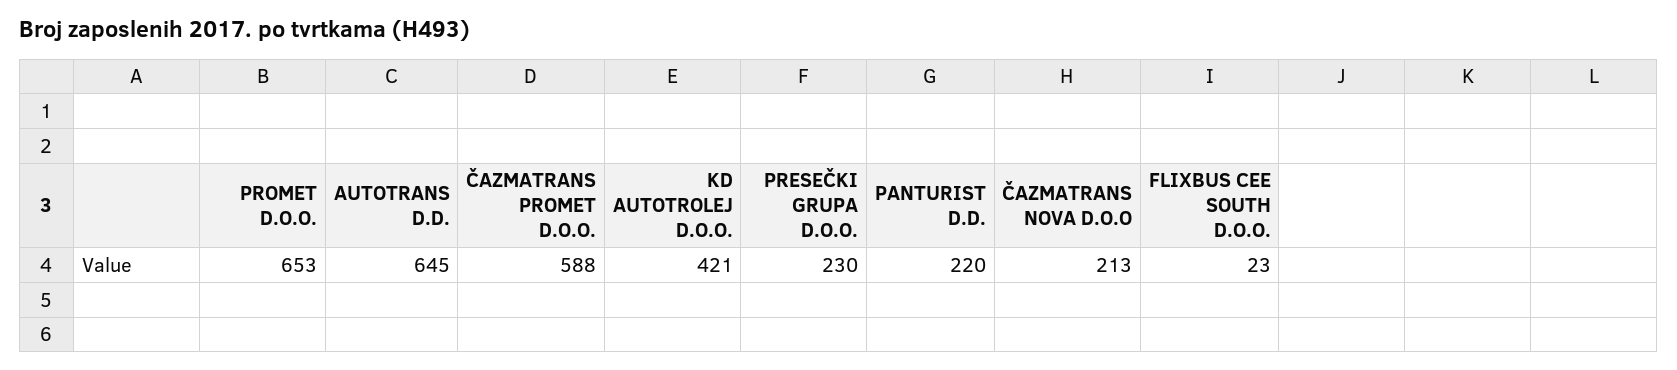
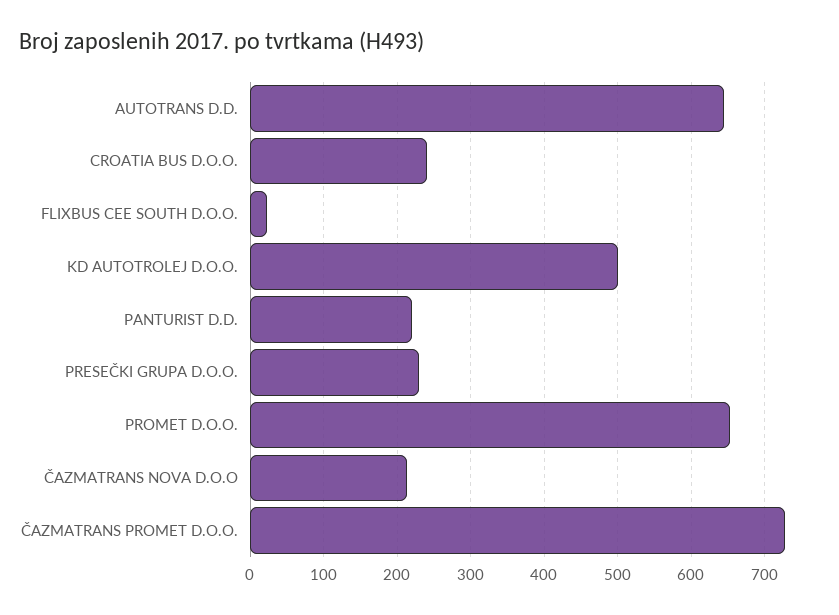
  {
    "PROMET D.O.O.": 653,
    "AUTOTRANS D.D.": 645,
-   "ČAZMATRANS PROMET D.O.O.": 588,
+   "ČAZMATRANS PROMET D.O.O.": 730,
-   "KD AUTOTROLEJ D.O.O.": 421,
+   "KD AUTOTROLEJ D.O.O.": 500,
    "PRESEČKI GRUPA D.O.O.": 230,
    "PANTURIST D.D.": 220,
    "ČAZMATRANS NOVA D.O.O": 213,
-   "FLIXBUS CEE SOUTH D.O.O.": 23
+   "FLIXBUS CEE SOUTH D.O.O.": 23,
+   "CROATIA BUS D.O.O.": 240
  }

